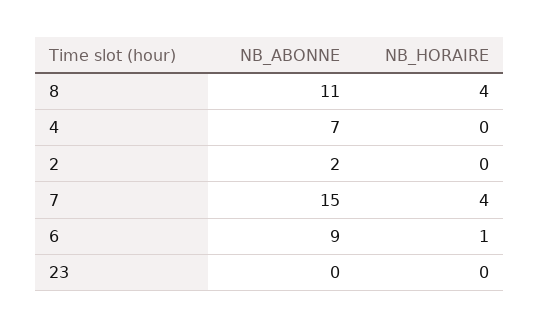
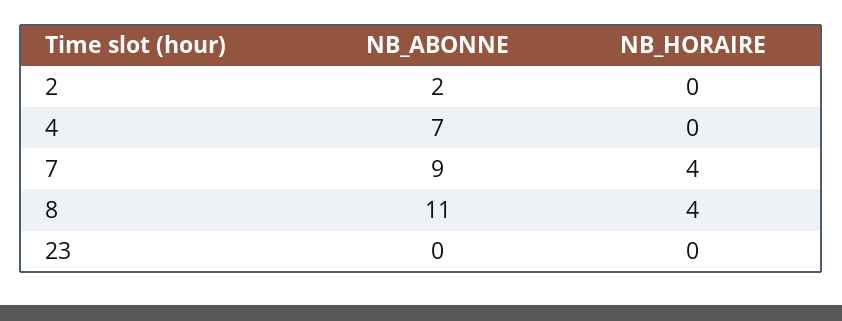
  {
    "NB_ABONNE": {
      "8": 11,
      "4": 7,
      "2": 2,
-     "7": 15,
+     "7": 9,
-     "6": 9,
      "23": 0
    },
    "NB_HORAIRE": {
      "8": 4,
      "4": 0,
      "2": 0,
      "7": 4,
-     "6": 1,
      "23": 0
    }
  }

